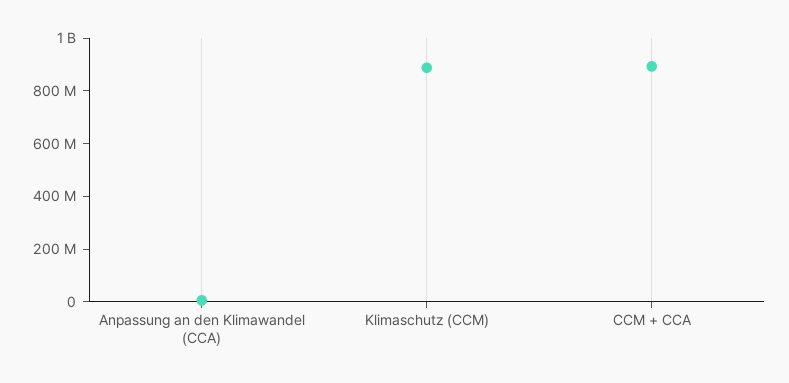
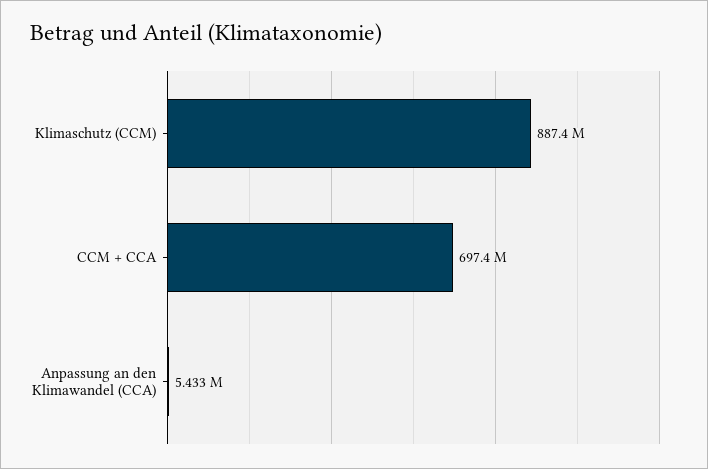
  {
    "Anpassung an den Klimawandel (CCA)": 5433000,
    "Klimaschutz (CCM)": 887400000,
-   "CCM + CCA": 900000000
+   "CCM + CCA": 697400000
  }

